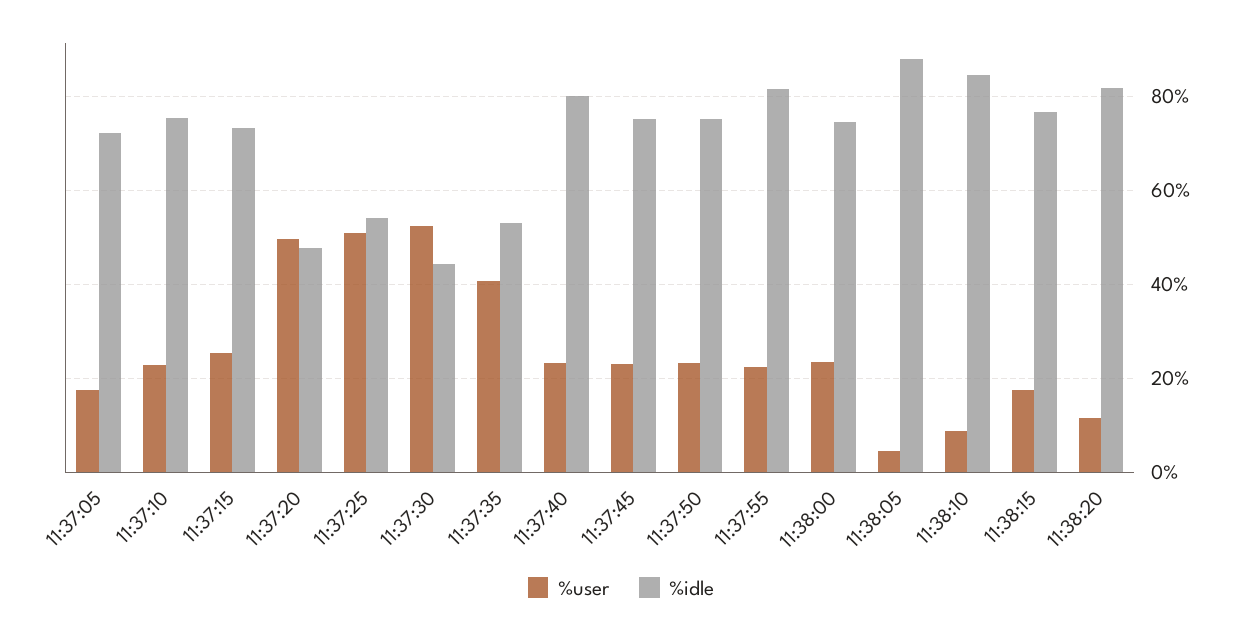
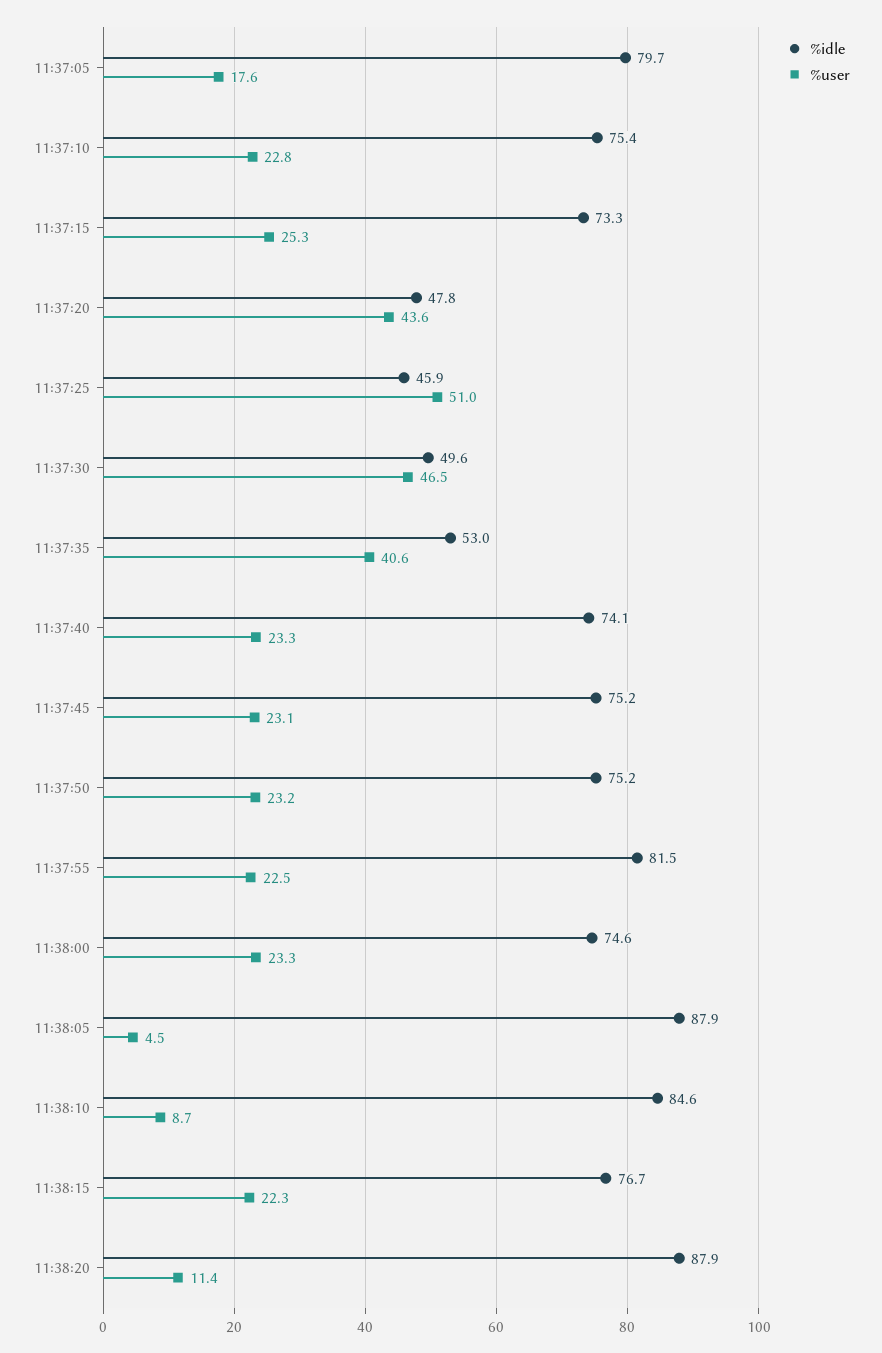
  {
    "%user": {
      "11:37:05": 17.6,
      "11:37:10": 22.8,
      "11:37:15": 25.3,
-     "11:37:20": 50,
+     "11:37:20": 43.6,
      "11:37:25": 51,
-     "11:37:30": 52,
+     "11:37:30": 46.5,
      "11:37:35": 40.6,
      "11:37:40": 23.3,
      "11:37:45": 23.1,
      "11:37:50": 23.2,
      "11:37:55": 22.5,
      "11:38:00": 23.3,
      "11:38:05": 4.5,
      "11:38:10": 8.7,
-     "11:38:15": 18,
+     "11:38:15": 22.3,
      "11:38:20": 11.4
    },
    "%idle": {
-     "11:37:05": 72,
+     "11:37:05": 79.7,
      "11:37:10": 75.4,
      "11:37:15": 73.3,
      "11:37:20": 47.8,
-     "11:37:25": 54,
+     "11:37:25": 45.9,
-     "11:37:30": 44,
+     "11:37:30": 49.6,
      "11:37:35": 53,
-     "11:37:40": 80,
+     "11:37:40": 74.1,
      "11:37:45": 75.2,
      "11:37:50": 75.2,
      "11:37:55": 81.5,
      "11:38:00": 74.6,
      "11:38:05": 87.9,
      "11:38:10": 84.6,
      "11:38:15": 76.7,
-     "11:38:20": 82
+     "11:38:20": 87.9
    }
  }

